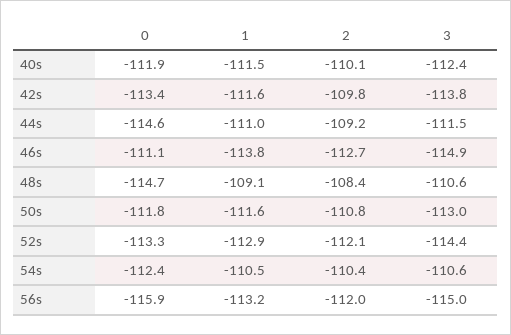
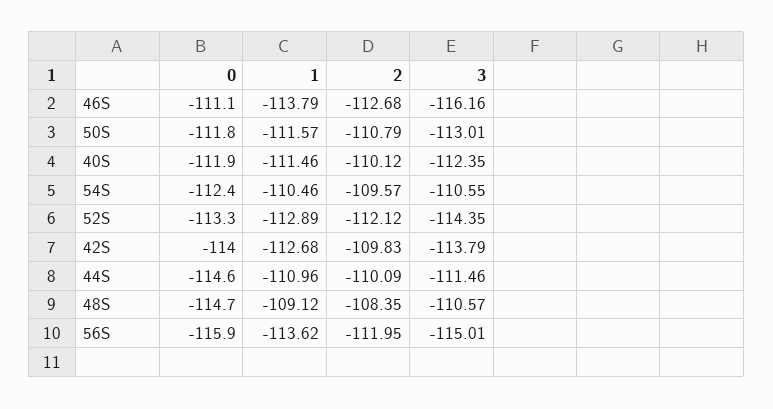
  {
    "0": {
      "40s": -111.9,
-     "42s": -113.4,
+     "42s": -114,
      "44s": -114.6,
      "46s": -111.1,
      "48s": -114.7,
      "50s": -111.8,
      "52s": -113.3,
      "54s": -112.4,
      "56s": -115.9
    },
    "1": {
      "40s": -111.46,
-     "42s": -111.6,
+     "42s": -112.68,
      "44s": -110.96,
      "46s": -113.79,
      "48s": -109.12,
      "50s": -111.57,
      "52s": -112.89,
      "54s": -110.46,
-     "56s": -113.2
+     "56s": -113.62
    },
    "2": {
      "40s": -110.12,
      "42s": -109.83,
-     "44s": -109.2,
+     "44s": -110.09,
      "46s": -112.68,
      "48s": -108.35,
      "50s": -110.79,
      "52s": -112.12,
-     "54s": -110.4,
+     "54s": -109.57,
      "56s": -111.95
    },
    "3": {
      "40s": -112.35,
      "42s": -113.79,
      "44s": -111.46,
-     "46s": -114.9,
+     "46s": -116.16,
      "48s": -110.57,
      "50s": -113.01,
      "52s": -114.35,
      "54s": -110.55,
      "56s": -115.01
    }
  }

